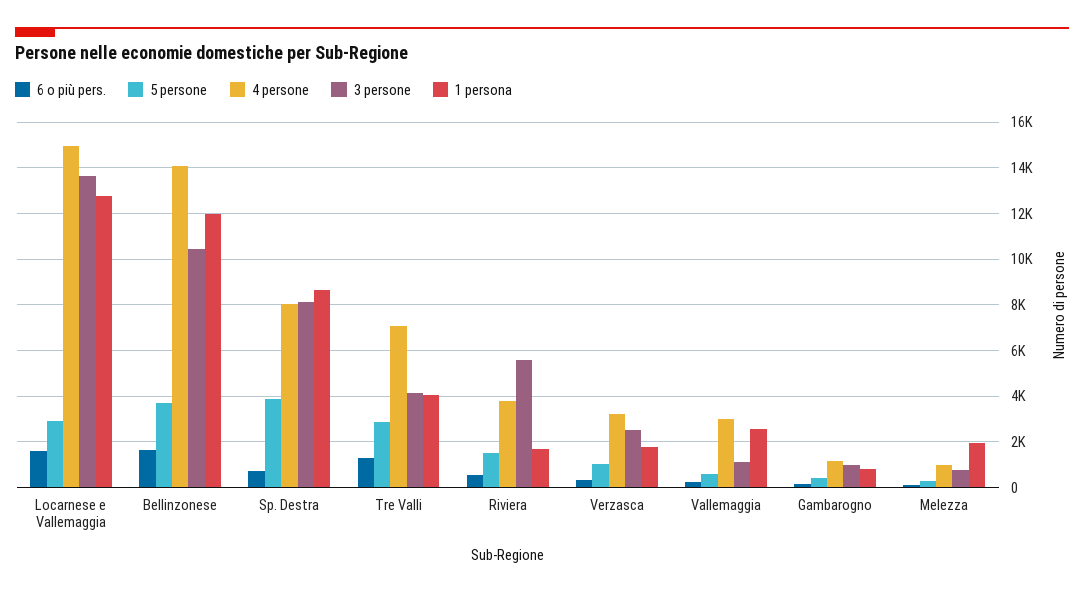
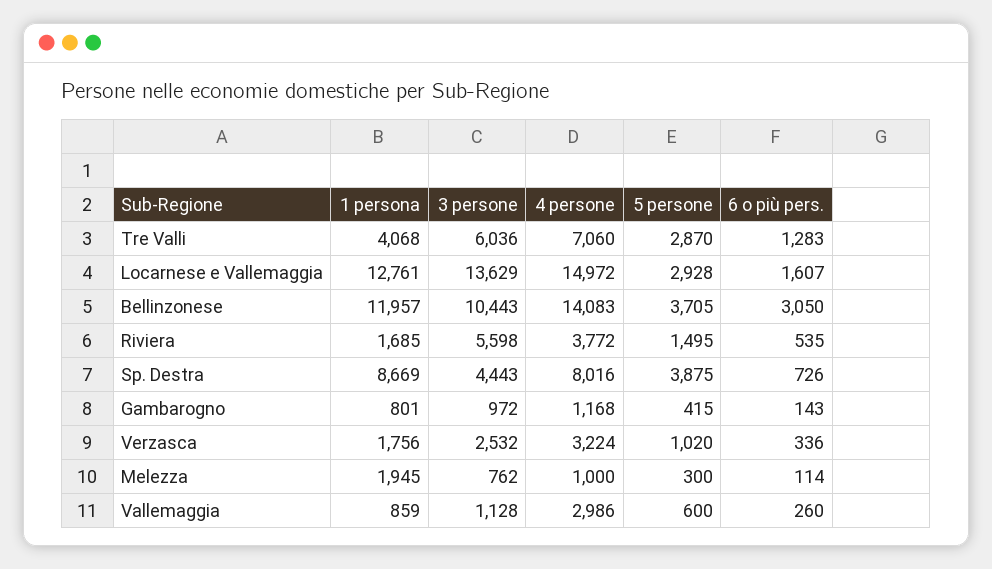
  {
    "6 o più pers.": {
      "Locarnese e Vallemaggia": 1607,
-     "Bellinzonese": 1500,
+     "Bellinzonese": 3050,
      "Sp. Destra": 726,
      "Tre Valli": 1283,
      "Riviera": 535,
      "Verzasca": 336,
      "Vallemaggia": 260,
      "Gambarogno": 143,
      "Melezza": 114
    },
    "5 persone": {
      "Locarnese e Vallemaggia": 2928,
      "Bellinzonese": 3705,
      "Sp. Destra": 3875,
      "Tre Valli": 2870,
      "Riviera": 1495,
      "Verzasca": 1020,
      "Vallemaggia": 600,
      "Gambarogno": 415,
      "Melezza": 300
    },
    "4 persone": {
      "Locarnese e Vallemaggia": 14972,
      "Bellinzonese": 14083,
      "Sp. Destra": 8016,
      "Tre Valli": 7060,
      "Riviera": 3772,
      "Verzasca": 3224,
      "Vallemaggia": 2986,
      "Gambarogno": 1168,
      "Melezza": 1000
    },
    "3 persone": {
      "Locarnese e Vallemaggia": 13629,
      "Bellinzonese": 10443,
-     "Sp. Destra": 8000,
+     "Sp. Destra": 4443,
-     "Tre Valli": 4000,
+     "Tre Valli": 6036,
      "Riviera": 5598,
      "Verzasca": 2532,
      "Vallemaggia": 1128,
      "Gambarogno": 972,
      "Melezza": 762
    },
    "1 persona": {
      "Locarnese e Vallemaggia": 12761,
      "Bellinzonese": 11957,
      "Sp. Destra": 8669,
      "Tre Valli": 4068,
      "Riviera": 1685,
      "Verzasca": 1756,
-     "Vallemaggia": 2500,
+     "Vallemaggia": 859,
      "Gambarogno": 801,
      "Melezza": 1945
    }
  }

